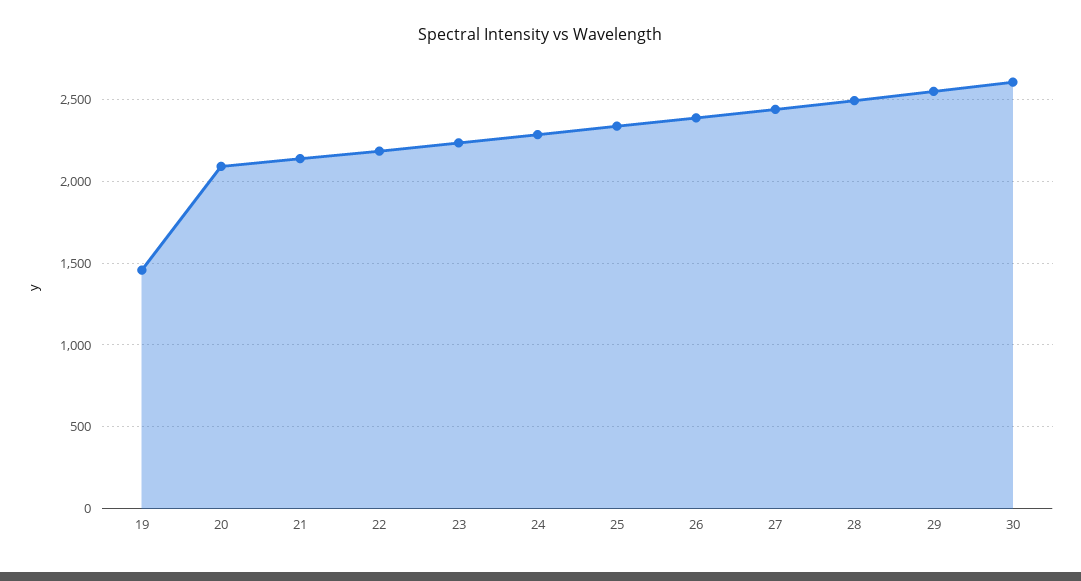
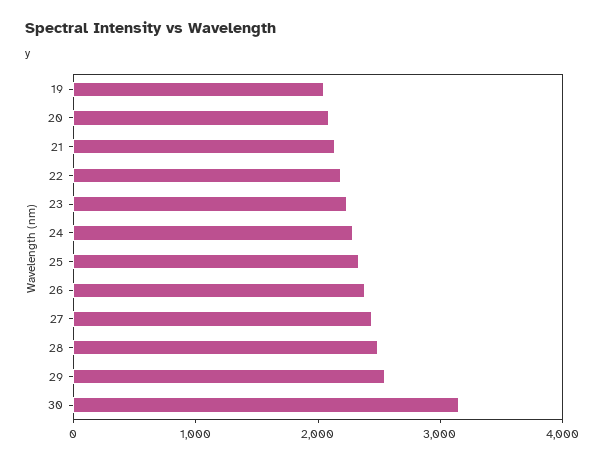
  {
-   "19": 1450,
+   "19": 2000,
    "20": 2100,
    "21": 2150,
    "22": 2200,
    "23": 2250,
    "24": 2300,
    "25": 2350,
    "26": 2400,
    "27": 2450,
    "28": 2500,
    "29": 2550,
-   "30": 2600
+   "30": 3200
  }

